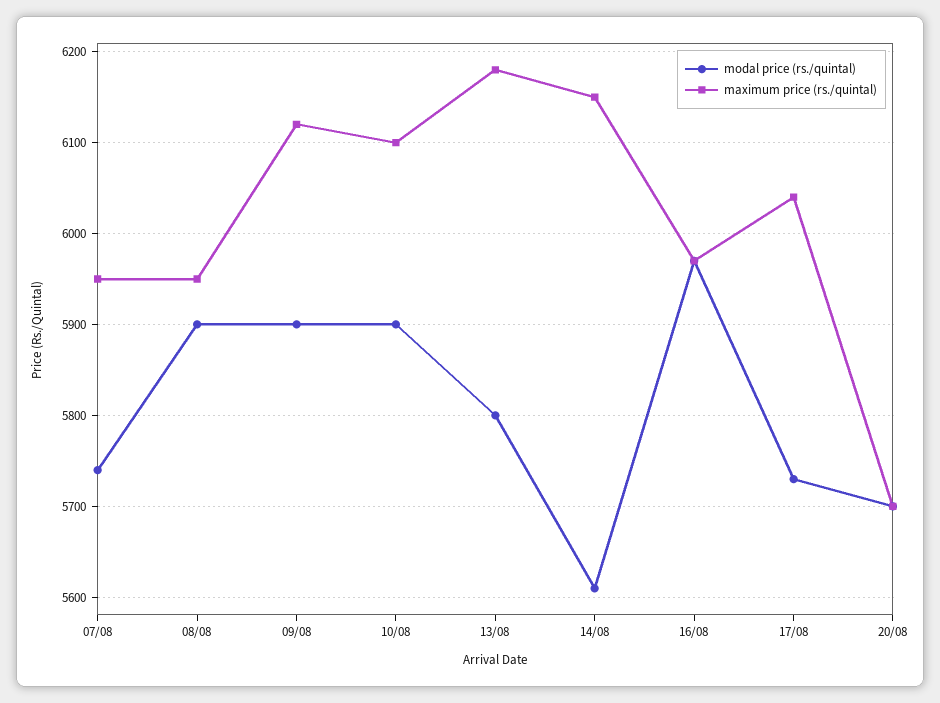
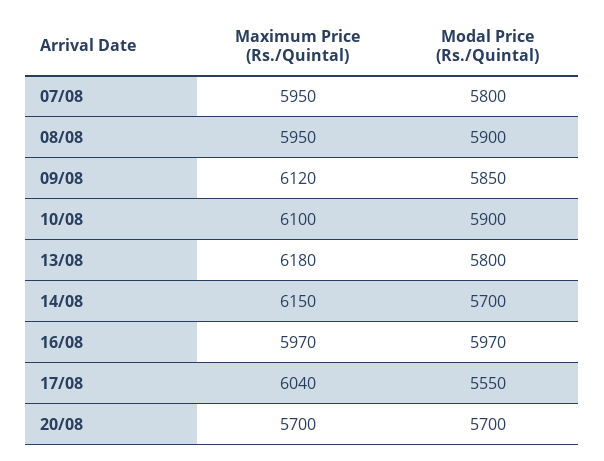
  {
    "modal price (rs./quintal)": {
-     "07/08": 5740,
+     "07/08": 5800,
      "08/08": 5900,
-     "09/08": 5900,
+     "09/08": 5850,
      "10/08": 5900,
      "13/08": 5800,
-     "14/08": 5610,
+     "14/08": 5700,
      "16/08": 5970,
-     "17/08": 5730,
+     "17/08": 5550,
      "20/08": 5700
    },
    "maximum price (rs./quintal)": {
      "07/08": 5950,
      "08/08": 5950,
      "09/08": 6120,
      "10/08": 6100,
      "13/08": 6180,
      "14/08": 6150,
      "16/08": 5970,
      "17/08": 6040,
      "20/08": 5700
    }
  }

